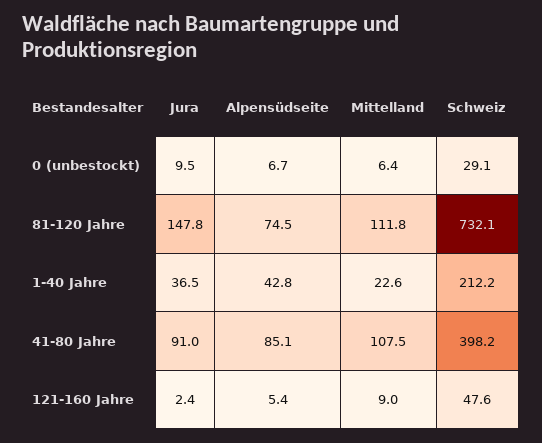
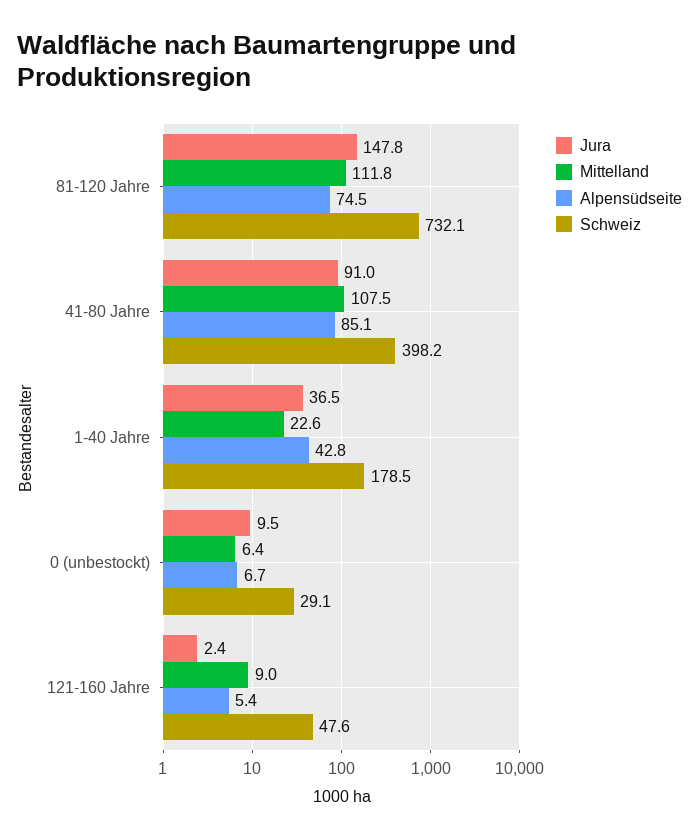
  {
    "Jura": {
      "0 (unbestockt)": 9.5,
      "81-120 Jahre": 147.8,
      "1-40 Jahre": 36.5,
      "41-80 Jahre": 91,
      "121-160 Jahre": 2.4
    },
    "Alpensüdseite": {
      "0 (unbestockt)": 6.7,
      "81-120 Jahre": 74.5,
      "1-40 Jahre": 42.8,
      "41-80 Jahre": 85.1,
      "121-160 Jahre": 5.4
    },
    "Mittelland": {
      "0 (unbestockt)": 6.4,
      "81-120 Jahre": 111.8,
      "1-40 Jahre": 22.6,
      "41-80 Jahre": 107.5,
      "121-160 Jahre": 9
    },
    "Schweiz": {
      "0 (unbestockt)": 29.1,
      "81-120 Jahre": 732.1,
-     "1-40 Jahre": 212.2,
+     "1-40 Jahre": 178.5,
      "41-80 Jahre": 398.2,
      "121-160 Jahre": 47.6
    }
  }

